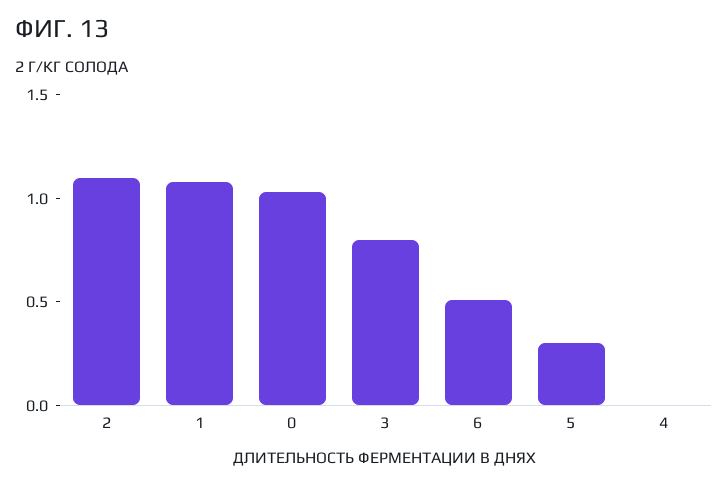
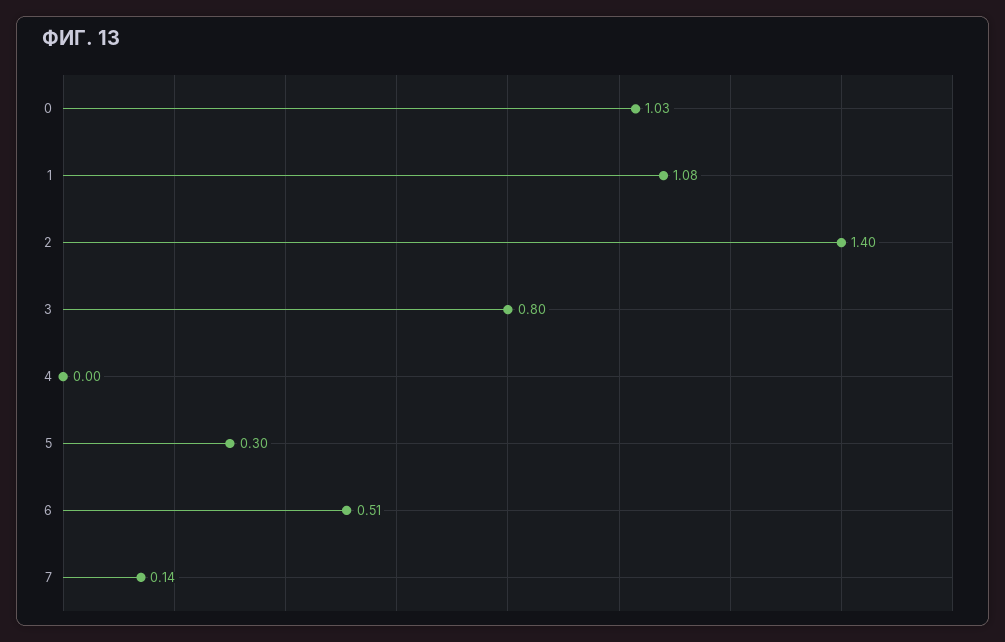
  {
-   "2": 1.1,
+   "2": 1.4,
    "1": 1.08,
    "0": 1.03,
    "3": 0.8,
    "6": 0.51,
    "5": 0.3,
-   "4": 0
+   "4": 0,
+   "7": 0.14
  }

